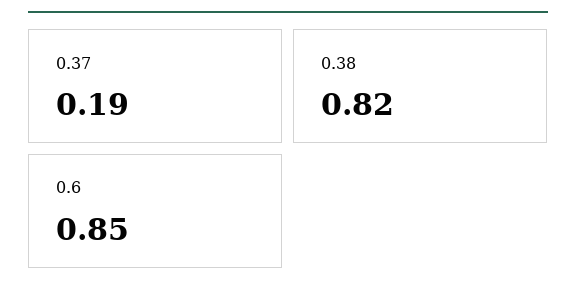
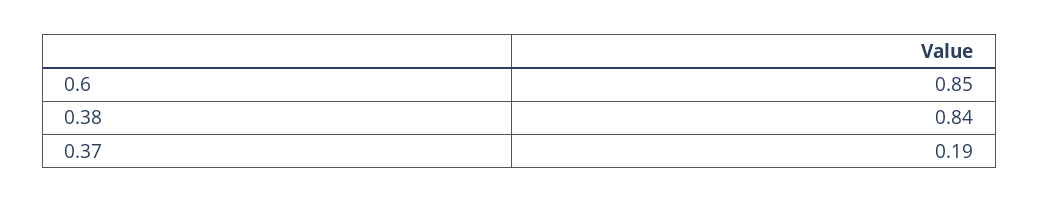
  {
    "0.37": 0.19,
-   "0.38": 0.82,
+   "0.38": 0.84,
    "0.6": 0.85
  }

